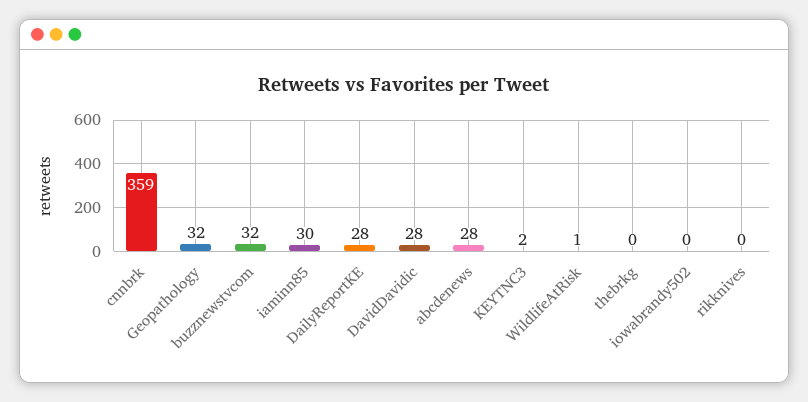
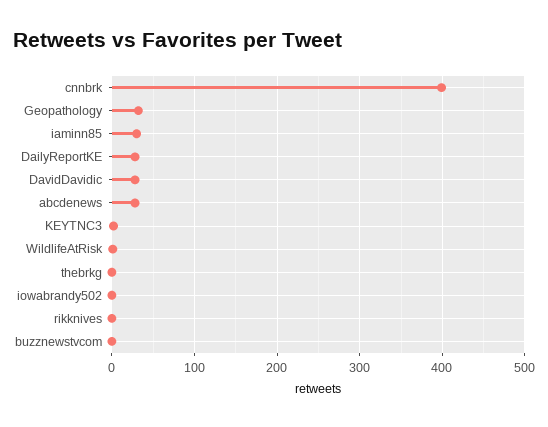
  {
-   "cnnbrk": 359,
+   "cnnbrk": 400,
    "Geopathology": 32,
-   "buzznewstvcom": 32,
+   "buzznewstvcom": 0,
    "iaminn85": 30,
    "DailyReportKE": 28,
    "DavidDavidic": 28,
    "abcdenews": 28,
    "KEYTNC3": 2,
    "WildlifeAtRisk": 1,
    "thebrkg": 0,
    "iowabrandy502": 0,
    "rikknives": 0
  }

